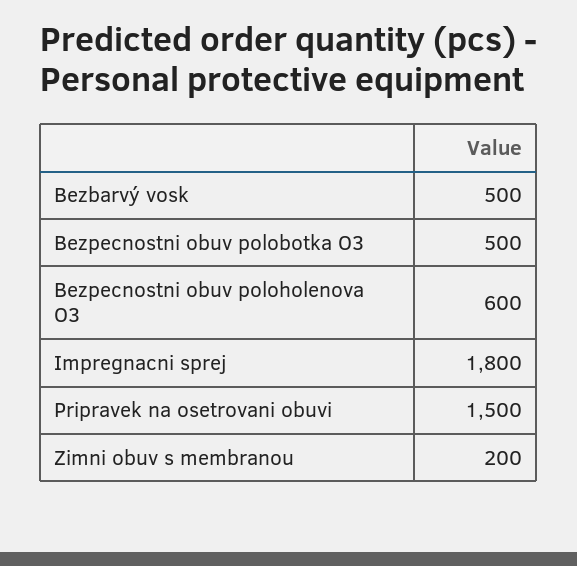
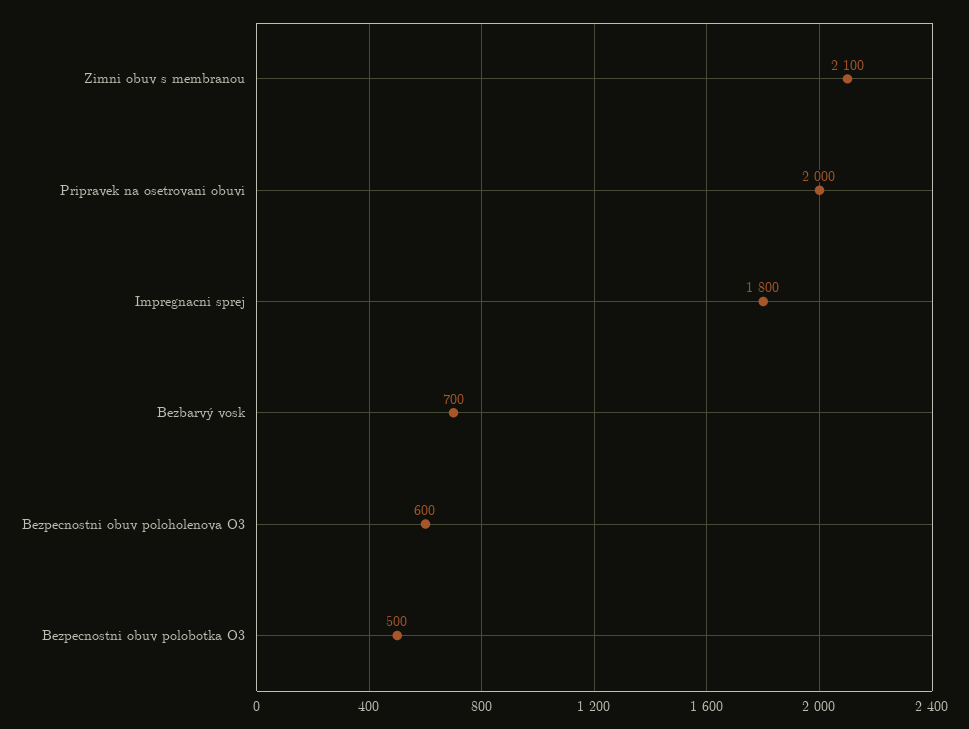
  {
-   "Bezbarvý vosk": 500,
+   "Bezbarvý vosk": 700,
    "Bezpecnostni obuv polobotka O3": 500,
    "Bezpecnostni obuv poloholenova O3": 600,
    "Impregnacni sprej": 1800,
-   "Pripravek na osetrovani obuvi": 1500,
+   "Pripravek na osetrovani obuvi": 2000,
-   "Zimni obuv s membranou": 200
+   "Zimni obuv s membranou": 2100
  }

